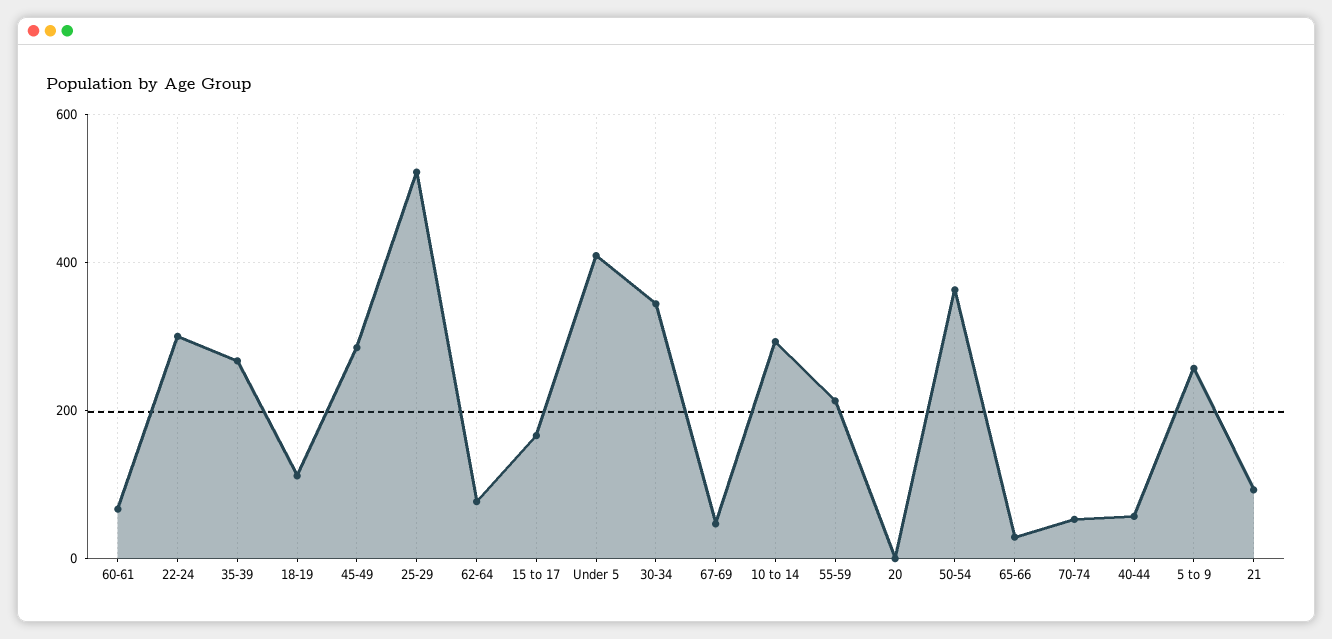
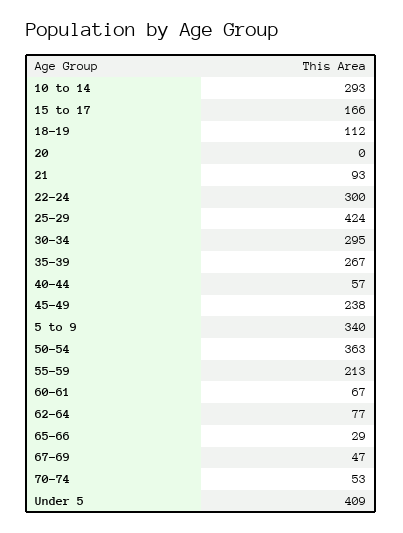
  {
    "60-61": 67,
    "22-24": 300,
    "35-39": 267,
    "18-19": 112,
-   "45-49": 280,
+   "45-49": 238,
-   "25-29": 520,
+   "25-29": 424,
    "62-64": 77,
    "15 to 17": 166,
    "Under 5": 409,
-   "30-34": 340,
+   "30-34": 295,
    "67-69": 47,
    "10 to 14": 293,
    "55-59": 213,
    "20": 0,
    "50-54": 363,
    "65-66": 29,
    "70-74": 53,
    "40-44": 57,
-   "5 to 9": 260,
+   "5 to 9": 340,
    "21": 93
  }

